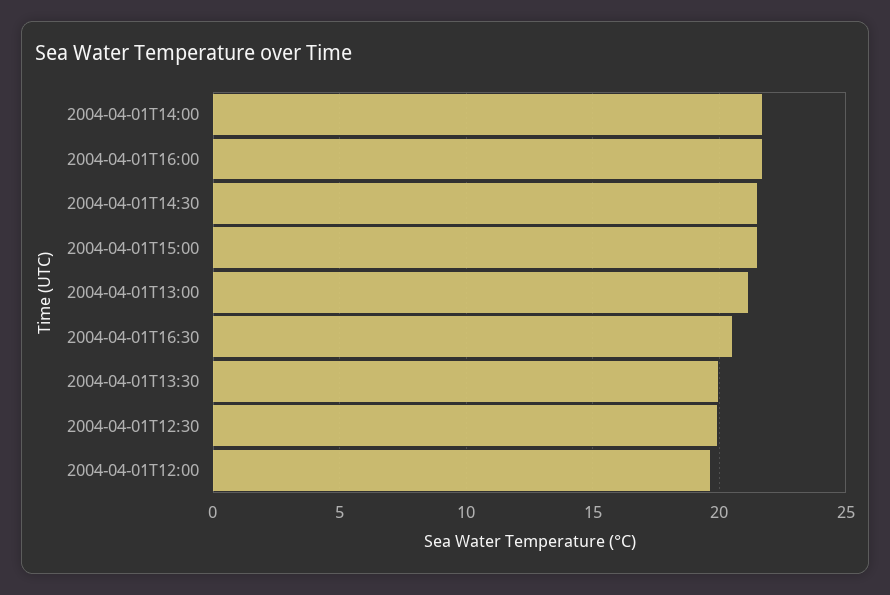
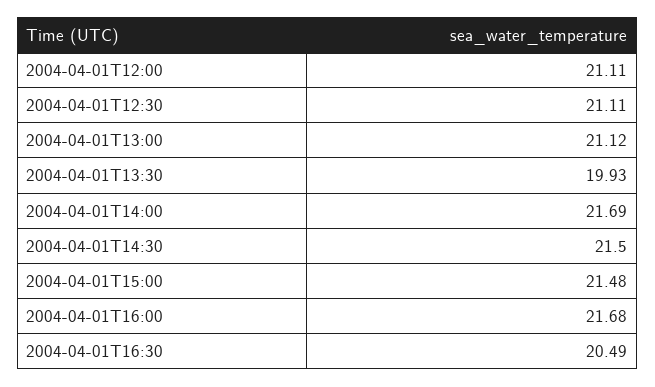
  {
    "2004-04-01T14:00": 21.69,
    "2004-04-01T16:00": 21.68,
    "2004-04-01T14:30": 21.5,
    "2004-04-01T15:00": 21.48,
    "2004-04-01T13:00": 21.12,
    "2004-04-01T16:30": 20.49,
    "2004-04-01T13:30": 19.93,
-   "2004-04-01T12:30": 20,
+   "2004-04-01T12:30": 21.11,
-   "2004-04-01T12:00": 19.5
+   "2004-04-01T12:00": 21.11
  }

